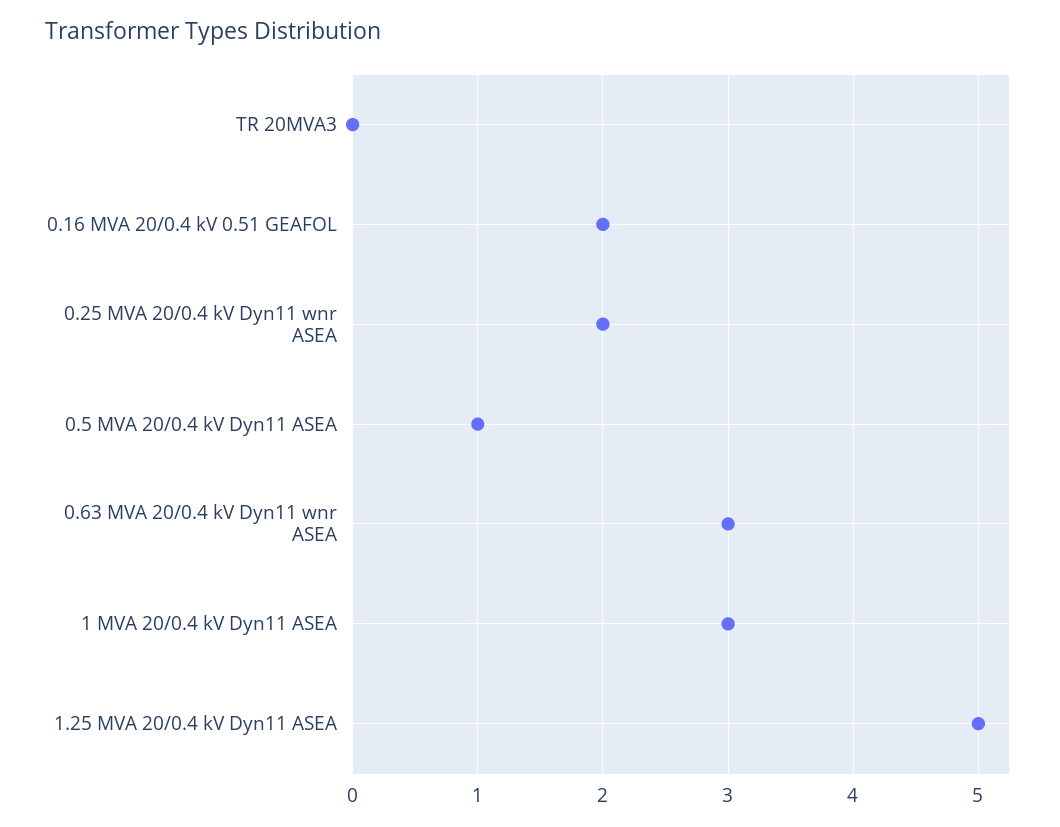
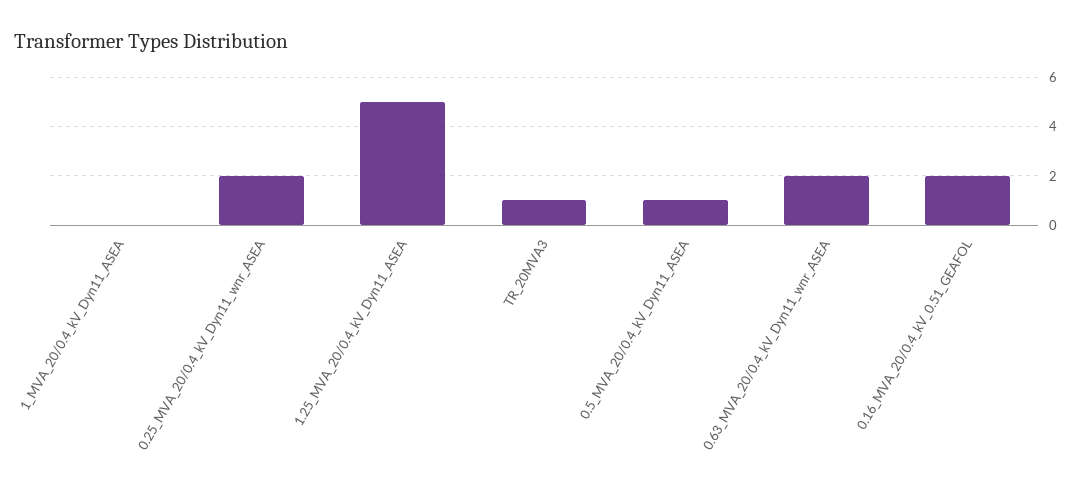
  {
-   "TR 20MVA3": 0,
+   "TR 20MVA3": 1,
    "0.16 MVA 20/0.4 kV 0.51 GEAFOL": 2,
    "0.25 MVA 20/0.4 kV Dyn11 wnr ASEA": 2,
    "0.5 MVA 20/0.4 kV Dyn11 ASEA": 1,
-   "0.63 MVA 20/0.4 kV Dyn11 wnr ASEA": 3,
+   "0.63 MVA 20/0.4 kV Dyn11 wnr ASEA": 2,
-   "1 MVA 20/0.4 kV Dyn11 ASEA": 3,
+   "1 MVA 20/0.4 kV Dyn11 ASEA": 0,
    "1.25 MVA 20/0.4 kV Dyn11 ASEA": 5
  }

